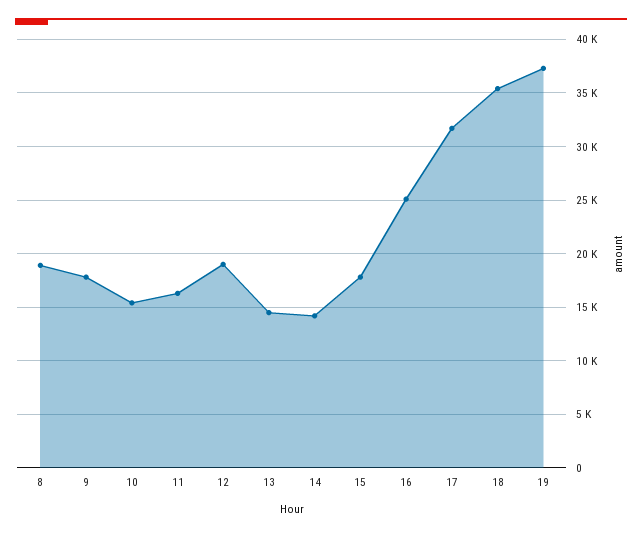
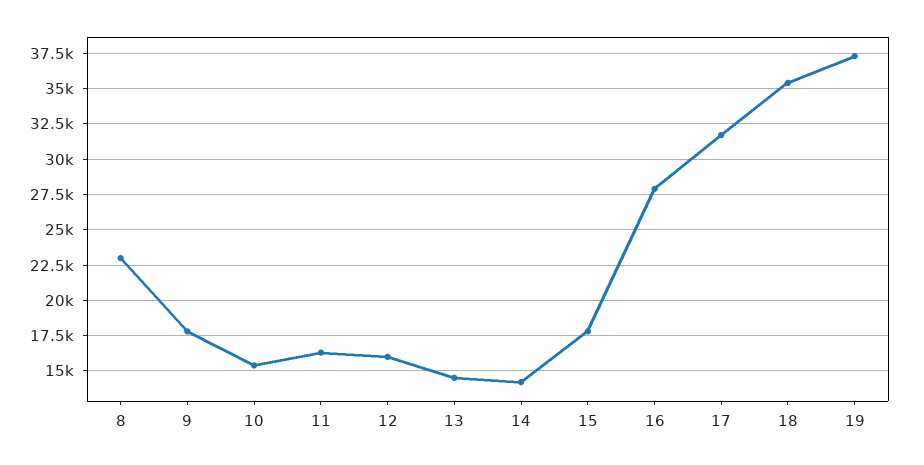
  {
-   "8": 19000,
+   "8": 23000,
    "9": 18000,
    "10": 15500,
    "11": 16500,
-   "12": 19000,
+   "12": 16000,
    "13": 14500,
    "14": 14000,
    "15": 18000,
-   "16": 25000,
+   "16": 28000,
    "17": 31500,
    "18": 35500,
    "19": 37500
  }

